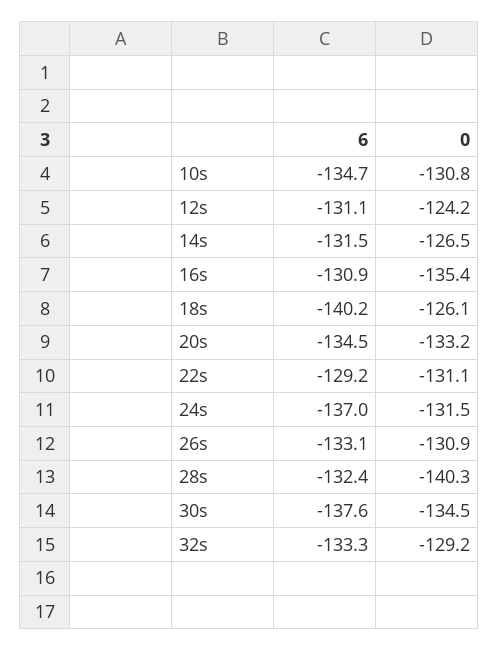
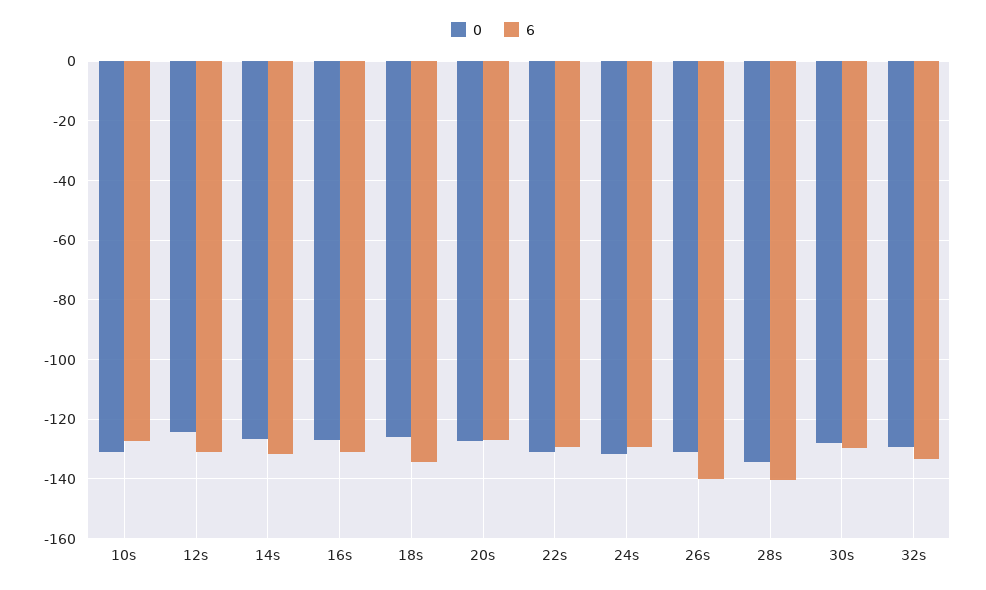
  {
    "6": {
-     "10s": -134.7,
+     "10s": -127.5,
      "12s": -131.1,
      "14s": -131.5,
      "16s": -130.9,
-     "18s": -140.2,
+     "18s": -135,
-     "20s": -134.5,
+     "20s": -127.5,
      "22s": -129.2,
-     "24s": -137,
+     "24s": -130,
-     "26s": -133.1,
+     "26s": -140,
-     "28s": -132.4,
+     "28s": -140,
-     "30s": -137.6,
+     "30s": -130,
      "32s": -133.3
    },
    "0": {
      "10s": -130.8,
      "12s": -124.2,
      "14s": -126.5,
-     "16s": -135.4,
+     "16s": -127.5,
      "18s": -126.1,
-     "20s": -133.2,
+     "20s": -127.5,
      "22s": -131.1,
      "24s": -131.5,
      "26s": -130.9,
-     "28s": -140.3,
+     "28s": -135,
-     "30s": -134.5,
+     "30s": -127.5,
      "32s": -129.2
    }
  }

